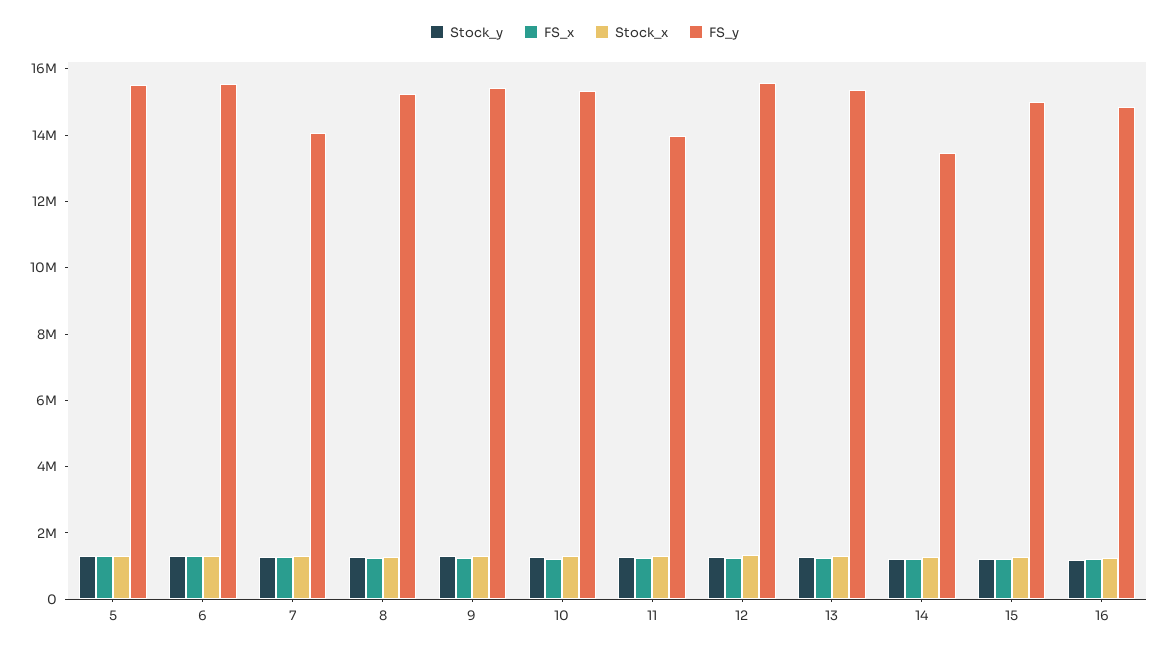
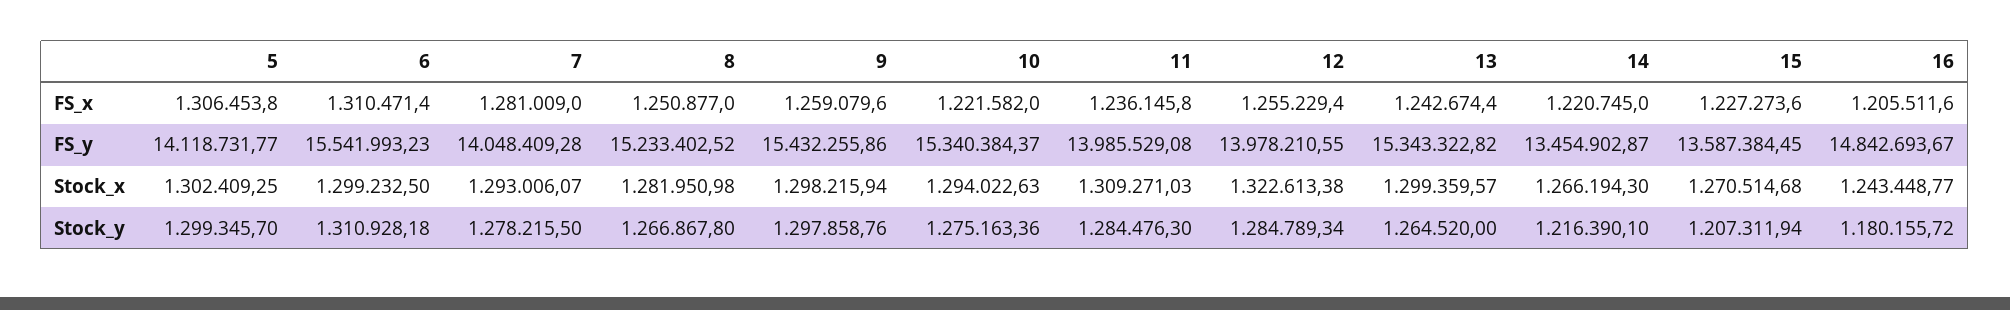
  {
    "Stock_y": {
      "5": 1299345.7,
      "6": 1310928.18,
      "7": 1278215.5,
      "8": 1266867.8,
      "9": 1297858.76,
      "10": 1275163.36,
      "11": 1284476.3,
      "12": 1284789.34,
      "13": 1264520,
      "14": 1216390.1,
      "15": 1207311.94,
      "16": 1180155.72
    },
    "FS_x": {
      "5": 1306453.8,
      "6": 1310471.4,
      "7": 1281009,
      "8": 1250877,
      "9": 1259079.6,
      "10": 1221582,
      "11": 1236145.8,
      "12": 1255229.4,
      "13": 1242674.4,
      "14": 1220745,
      "15": 1227273.6,
      "16": 1205511.6
    },
    "Stock_x": {
      "5": 1302409.25,
      "6": 1299232.5,
      "7": 1293006.07,
      "8": 1281950.98,
      "9": 1298215.94,
      "10": 1294022.63,
      "11": 1309271.03,
      "12": 1322613.38,
      "13": 1299359.57,
      "14": 1266194.3,
      "15": 1270514.68,
      "16": 1243448.77
    },
    "FS_y": {
-     "5": 15500000,
+     "5": 14118731.77,
      "6": 15541993.23,
      "7": 14048409.28,
      "8": 15233402.52,
      "9": 15432255.86,
      "10": 15340384.37,
      "11": 13985529.08,
-     "12": 15500000,
+     "12": 13978210.55,
      "13": 15343322.82,
      "14": 13454902.87,
-     "15": 15000000,
+     "15": 13587384.45,
      "16": 14842693.67
    }
  }

